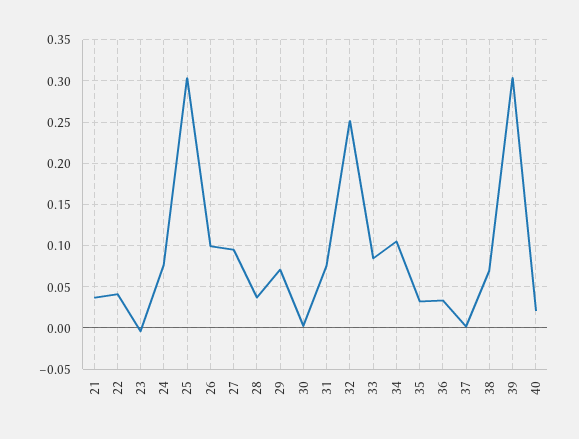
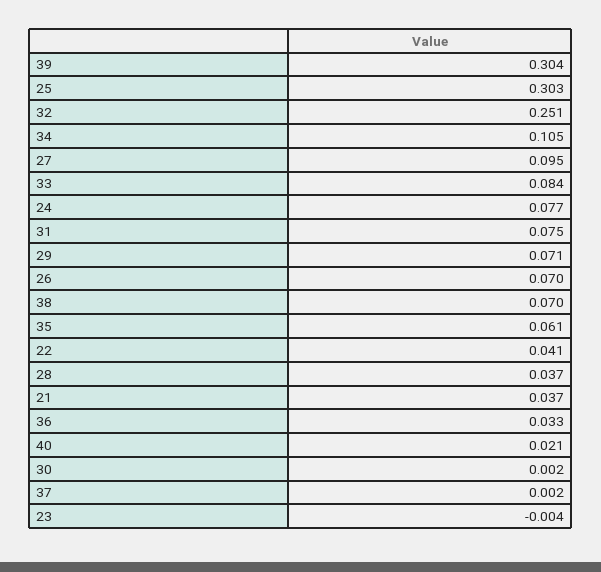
  {
    "21": 0.037,
    "22": 0.041,
    "23": -0.004,
    "24": 0.077,
    "25": 0.303,
-   "26": 0.1,
+   "26": 0.07,
    "27": 0.095,
    "28": 0.037,
    "29": 0.071,
    "30": 0.002,
    "31": 0.075,
    "32": 0.251,
    "33": 0.084,
    "34": 0.105,
-   "35": 0.03,
+   "35": 0.061,
    "36": 0.033,
    "37": 0.002,
    "38": 0.07,
    "39": 0.304,
    "40": 0.021
  }

